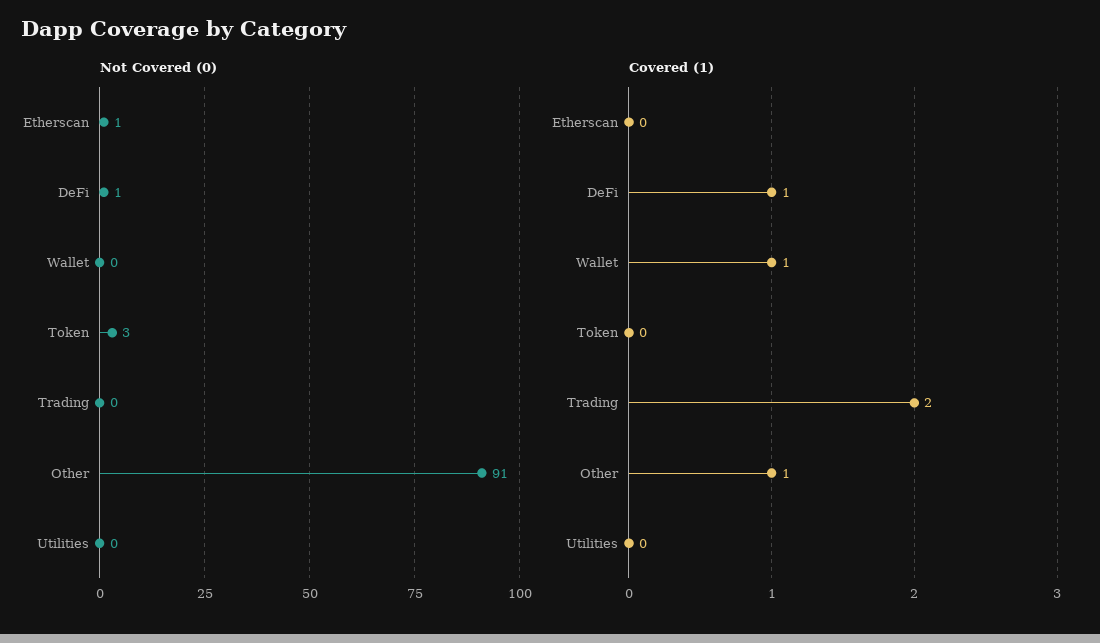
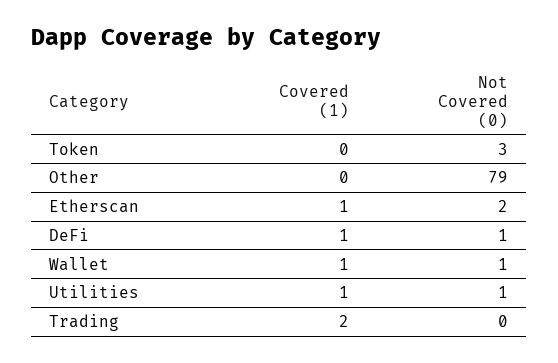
  {
    "Not Covered (0)": {
-     "Etherscan": 1,
+     "Etherscan": 2,
      "DeFi": 1,
-     "Wallet": 0,
+     "Wallet": 1,
      "Token": 3,
      "Trading": 0,
-     "Other": 91,
+     "Other": 79,
-     "Utilities": 0
+     "Utilities": 1
    },
    "Covered (1)": {
-     "Etherscan": 0,
+     "Etherscan": 1,
      "DeFi": 1,
      "Wallet": 1,
      "Token": 0,
      "Trading": 2,
-     "Other": 1,
+     "Other": 0,
-     "Utilities": 0
+     "Utilities": 1
    }
  }

